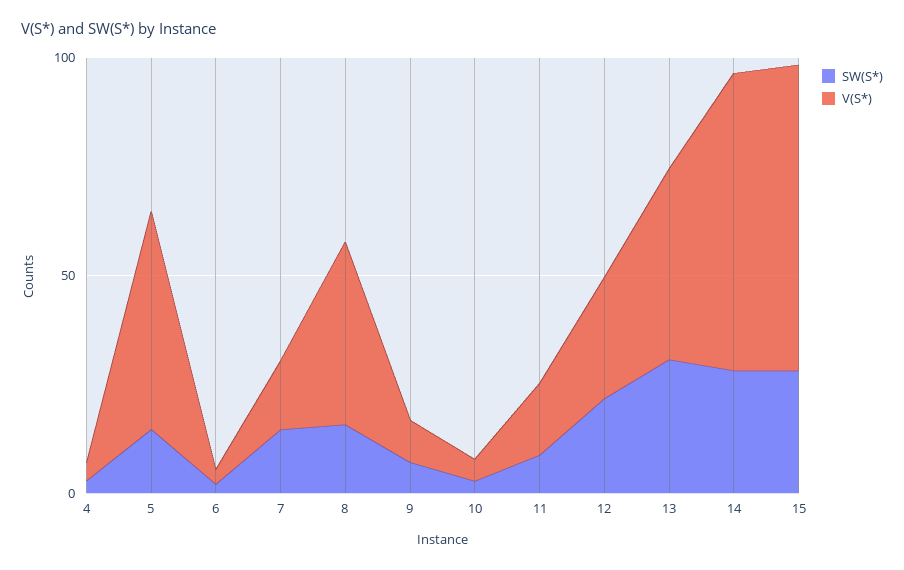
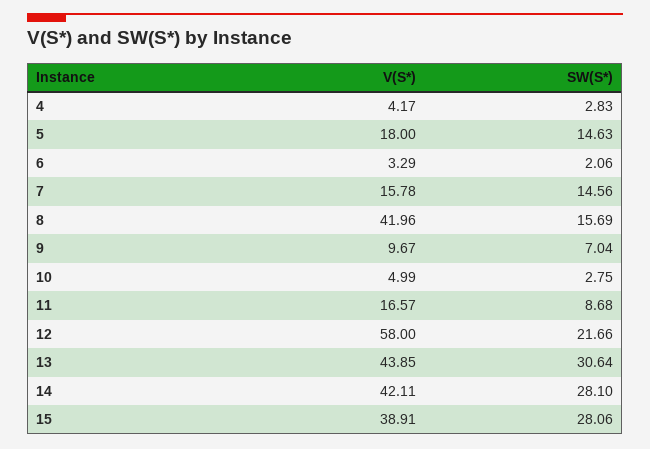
  {
    "SW(S*)": {
      "4": 2.83,
      "5": 14.63,
      "6": 2.06,
      "7": 14.56,
      "8": 15.69,
      "9": 7.04,
      "10": 2.75,
      "11": 8.68,
      "12": 21.66,
      "13": 30.64,
      "14": 28.1,
      "15": 28.06
    },
    "V(S*)": {
      "4": 4.17,
-     "5": 50,
+     "5": 18,
      "6": 3.29,
      "7": 15.78,
      "8": 41.96,
      "9": 9.67,
      "10": 4.99,
      "11": 16.57,
-     "12": 30,
+     "12": 58,
      "13": 43.85,
-     "14": 70,
+     "14": 42.11,
-     "15": 70
+     "15": 38.91
    }
  }

